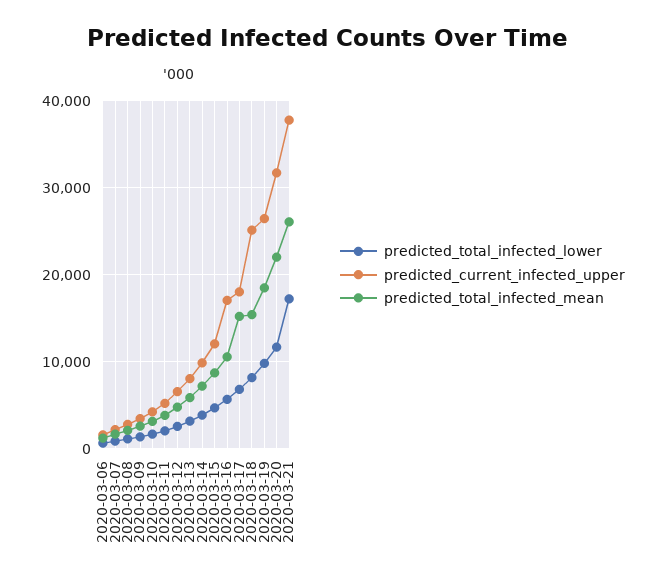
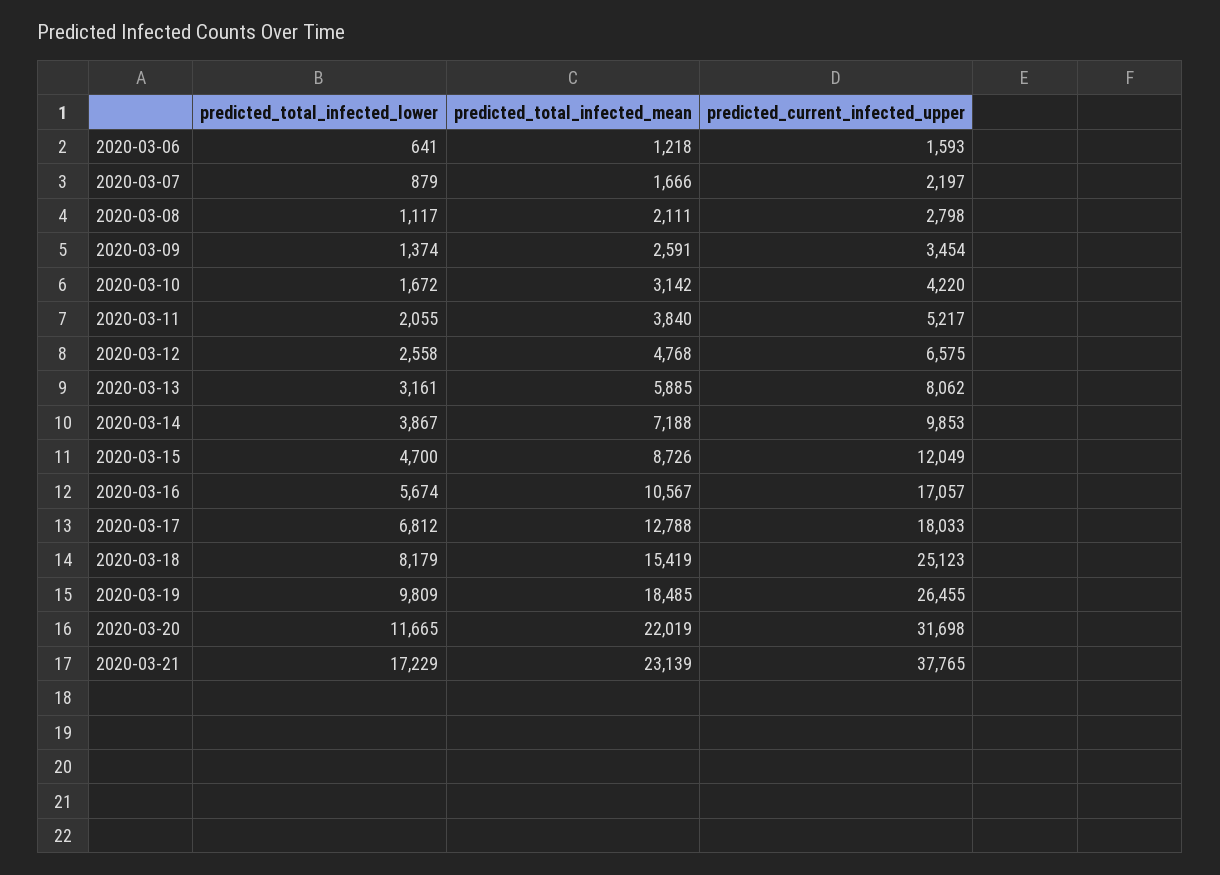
  {
    "predicted_total_infected_lower": {
      "2020-03-06": 641,
      "2020-03-07": 879,
      "2020-03-08": 1117,
      "2020-03-09": 1374,
      "2020-03-10": 1672,
      "2020-03-11": 2055,
      "2020-03-12": 2558,
      "2020-03-13": 3161,
      "2020-03-14": 3867,
      "2020-03-15": 4700,
      "2020-03-16": 5674,
      "2020-03-17": 6812,
      "2020-03-18": 8179,
      "2020-03-19": 9809,
      "2020-03-20": 11665,
      "2020-03-21": 17229
    },
    "predicted_current_infected_upper": {
      "2020-03-06": 1593,
      "2020-03-07": 2197,
      "2020-03-08": 2798,
      "2020-03-09": 3454,
      "2020-03-10": 4220,
      "2020-03-11": 5217,
      "2020-03-12": 6575,
      "2020-03-13": 8062,
      "2020-03-14": 9853,
      "2020-03-15": 12049,
      "2020-03-16": 17057,
      "2020-03-17": 18033,
      "2020-03-18": 25123,
      "2020-03-19": 26455,
      "2020-03-20": 31698,
      "2020-03-21": 37765
    },
    "predicted_total_infected_mean": {
      "2020-03-06": 1218,
      "2020-03-07": 1666,
      "2020-03-08": 2111,
      "2020-03-09": 2591,
      "2020-03-10": 3142,
      "2020-03-11": 3840,
      "2020-03-12": 4768,
      "2020-03-13": 5885,
      "2020-03-14": 7188,
      "2020-03-15": 8726,
      "2020-03-16": 10567,
-     "2020-03-17": 15000,
+     "2020-03-17": 12788,
      "2020-03-18": 15419,
      "2020-03-19": 18485,
      "2020-03-20": 22019,
-     "2020-03-21": 26000
+     "2020-03-21": 23139
    }
  }

